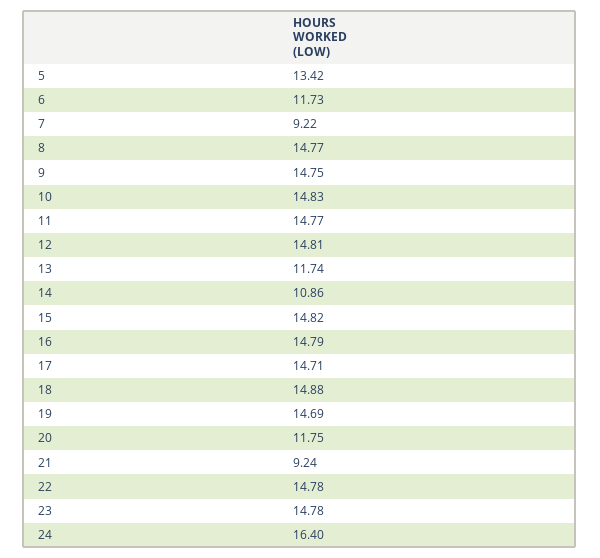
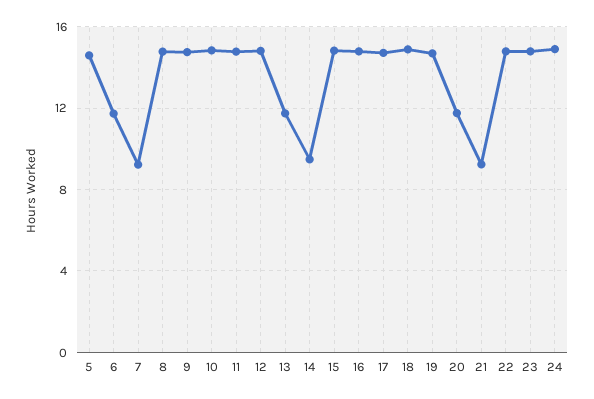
  {
-   "5": 13.42,
+   "5": 14.5,
    "6": 11.73,
    "7": 9.22,
    "8": 14.77,
    "9": 14.75,
    "10": 14.83,
    "11": 14.77,
    "12": 14.81,
    "13": 11.74,
-   "14": 10.86,
+   "14": 9.5,
    "15": 14.82,
    "16": 14.79,
    "17": 14.71,
    "18": 14.88,
    "19": 14.69,
    "20": 11.75,
    "21": 9.24,
    "22": 14.78,
    "23": 14.78,
-   "24": 16.4
+   "24": 15
  }

